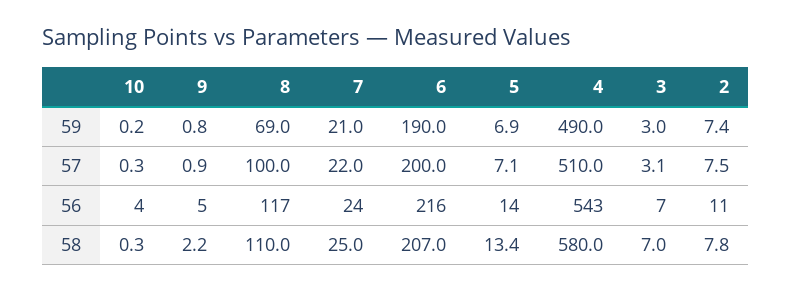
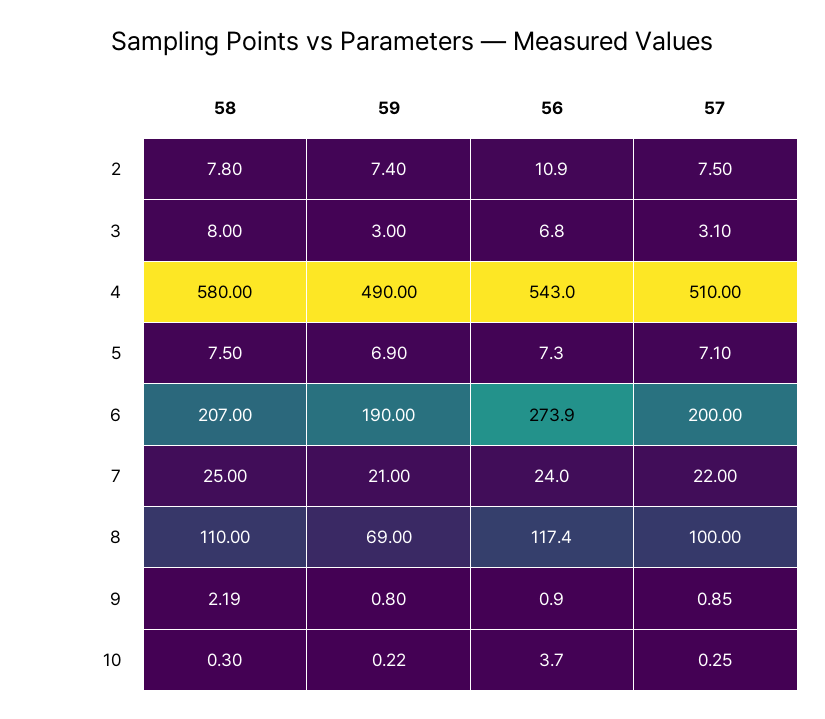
  {
    "10": {
      "59": 0.22,
      "57": 0.25,
      "56": 3.7,
      "58": 0.3
    },
    "9": {
      "59": 0.8,
      "57": 0.85,
-     "56": 5,
+     "56": 0.9,
      "58": 2.19
    },
    "8": {
      "59": 69,
      "57": 100,
      "56": 117.4,
      "58": 110
    },
    "7": {
      "59": 21,
      "57": 22,
      "56": 24,
      "58": 25
    },
    "6": {
      "59": 190,
      "57": 200,
-     "56": 216,
+     "56": 273.9,
      "58": 207
    },
    "5": {
      "59": 6.9,
      "57": 7.1,
-     "56": 14,
+     "56": 7.3,
-     "58": 13.4
+     "58": 7.5
    },
    "4": {
      "59": 490,
      "57": 510,
      "56": 543,
      "58": 580
    },
    "3": {
      "59": 3,
      "57": 3.1,
      "56": 6.8,
-     "58": 7
+     "58": 8
    },
    "2": {
      "59": 7.4,
      "57": 7.5,
      "56": 10.9,
      "58": 7.8
    }
  }

